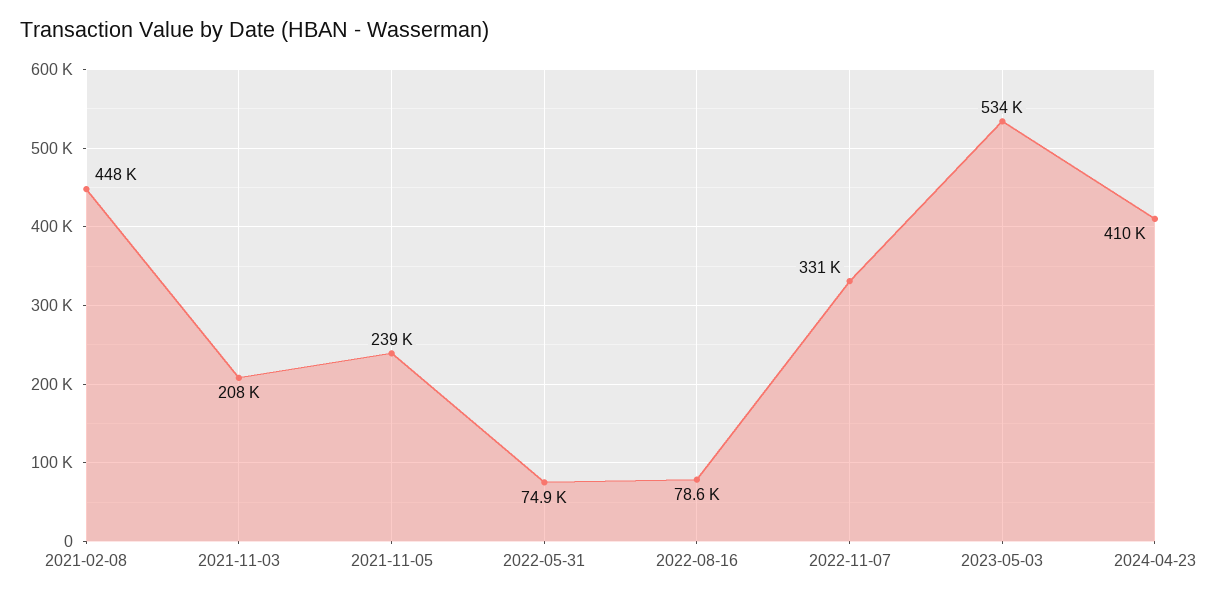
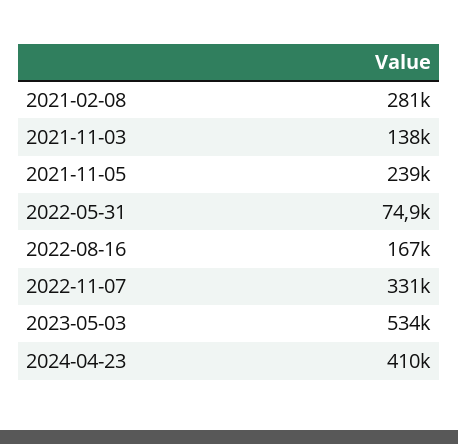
  {
-   "2021-02-08": 448000,
+   "2021-02-08": 281000,
-   "2021-11-03": 208000,
+   "2021-11-03": 138000,
    "2021-11-05": 239000,
    "2022-05-31": 74900,
-   "2022-08-16": 78600,
+   "2022-08-16": 167000,
    "2022-11-07": 331000,
    "2023-05-03": 534000,
    "2024-04-23": 410000
  }

